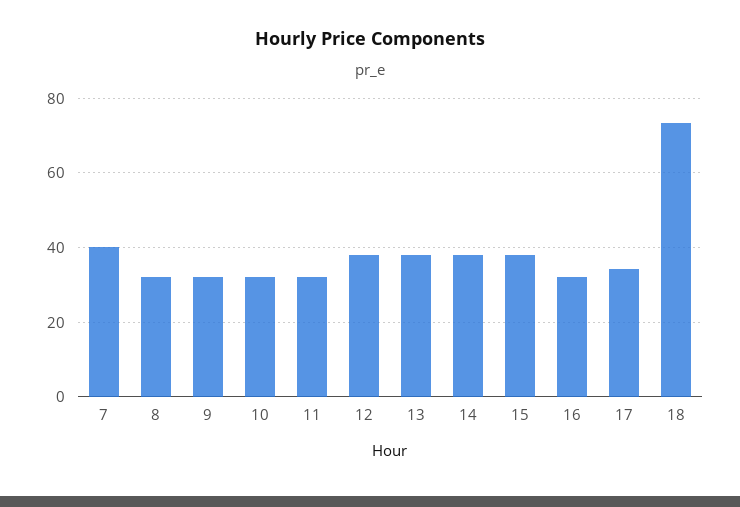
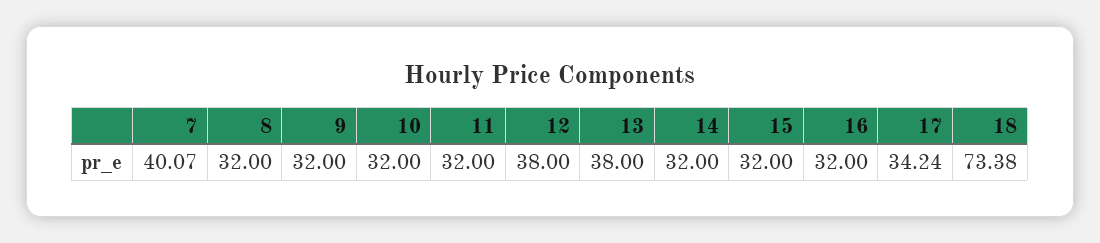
  {
    "7": 40.07,
    "8": 32,
    "9": 32,
    "10": 32,
    "11": 32,
    "12": 38,
    "13": 38,
-   "14": 38,
+   "14": 32,
-   "15": 38,
+   "15": 32,
    "16": 32,
    "17": 34.24,
    "18": 73.38
  }

